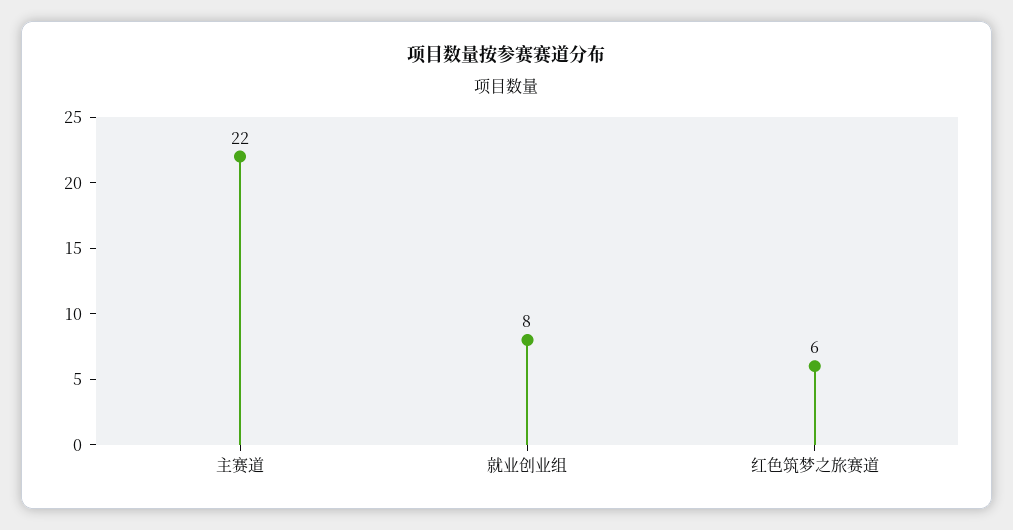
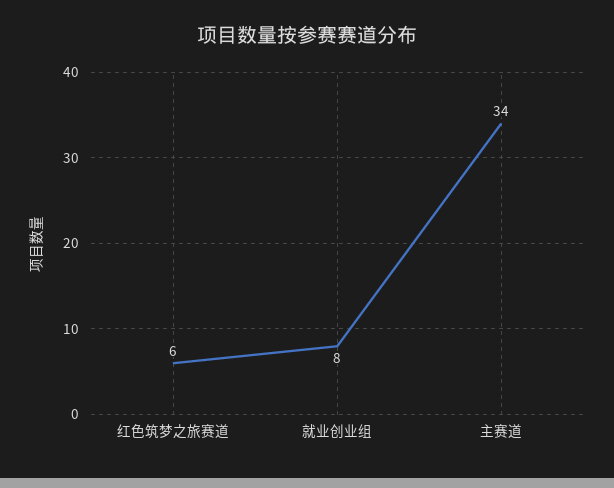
  {
-   "主赛道": 22,
+   "主赛道": 34,
    "就业创业组": 8,
    "红色筑梦之旅赛道": 6
  }

